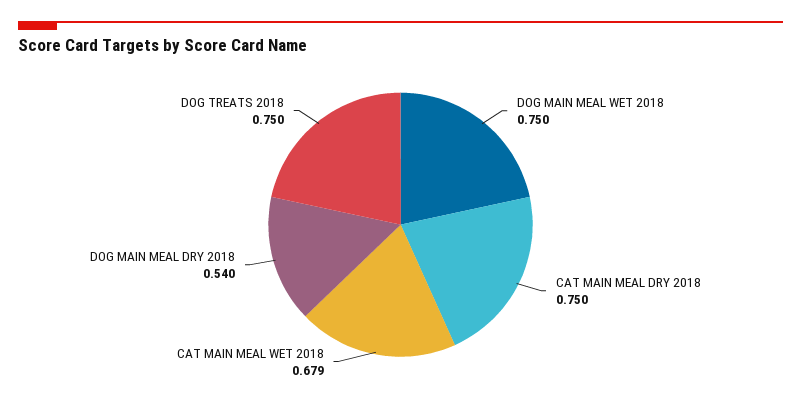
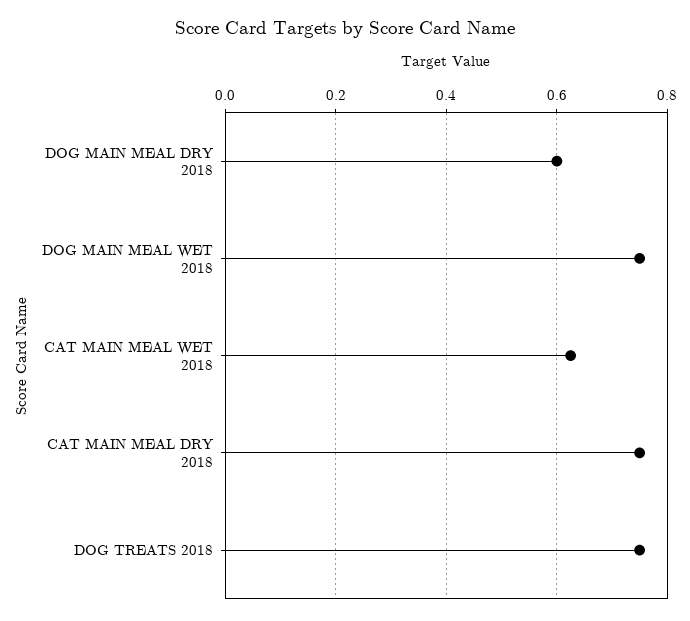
  {
    "DOG MAIN MEAL WET 2018": 0.75,
    "CAT MAIN MEAL DRY 2018": 0.75,
-   "CAT MAIN MEAL WET 2018": 0.679,
+   "CAT MAIN MEAL WET 2018": 0.62,
-   "DOG MAIN MEAL DRY 2018": 0.54,
+   "DOG MAIN MEAL DRY 2018": 0.6,
    "DOG TREATS 2018": 0.75
  }

